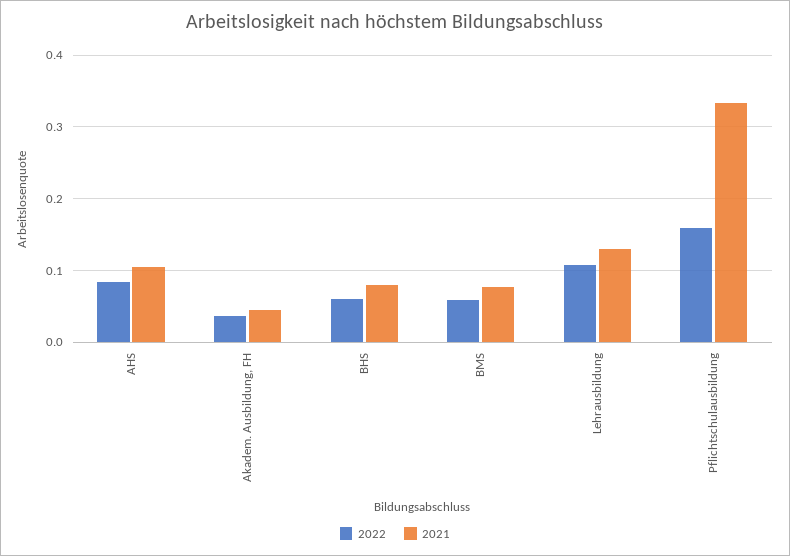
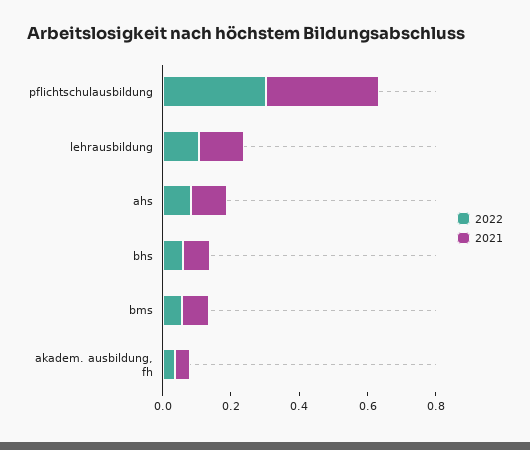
  {
    "2022": {
      "AHS": 0.08,
      "Akadem. Ausbildung, FH": 0.04,
      "BHS": 0.06,
      "BMS": 0.06,
      "Lehrausbildung": 0.11,
-     "Pflichtschulausbildung": 0.16
+     "Pflichtschulausbildung": 0.3
    },
    "2021": {
      "AHS": 0.11,
      "Akadem. Ausbildung, FH": 0.04,
      "BHS": 0.08,
      "BMS": 0.08,
      "Lehrausbildung": 0.13,
      "Pflichtschulausbildung": 0.33
    }
  }

